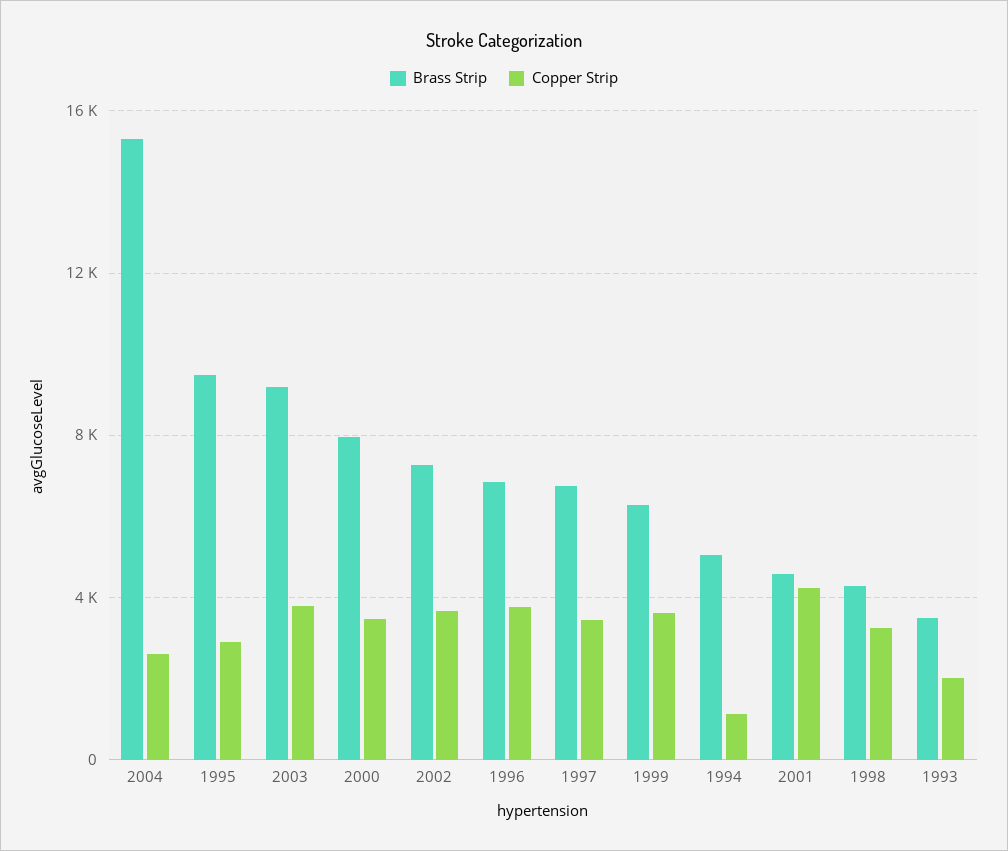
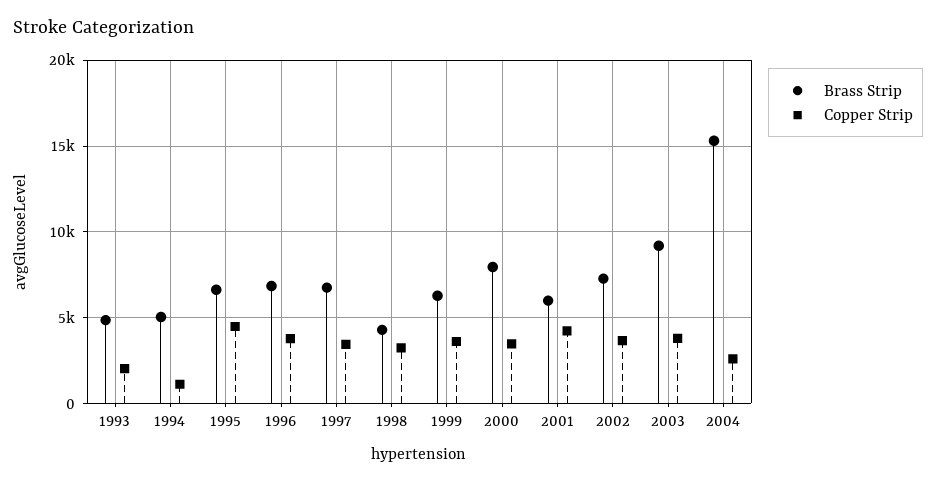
  {
    "Brass Strip": {
      "2004": 15500,
-     "1995": 9500,
+     "1995": 6500,
      "2003": 9000,
      "2000": 8000,
      "2002": 7500,
      "1996": 7000,
      "1997": 7000,
      "1999": 6500,
      "1994": 5000,
-     "2001": 4500,
+     "2001": 6000,
      "1998": 4500,
-     "1993": 3500
+     "1993": 5000
    },
    "Copper Strip": {
      "2004": 2500,
-     "1995": 3000,
+     "1995": 4500,
      "2003": 4000,
      "2000": 3500,
      "2002": 3500,
      "1996": 4000,
      "1997": 3500,
      "1999": 3500,
      "1994": 1000,
      "2001": 4000,
      "1998": 3000,
      "1993": 2000
    }
  }

